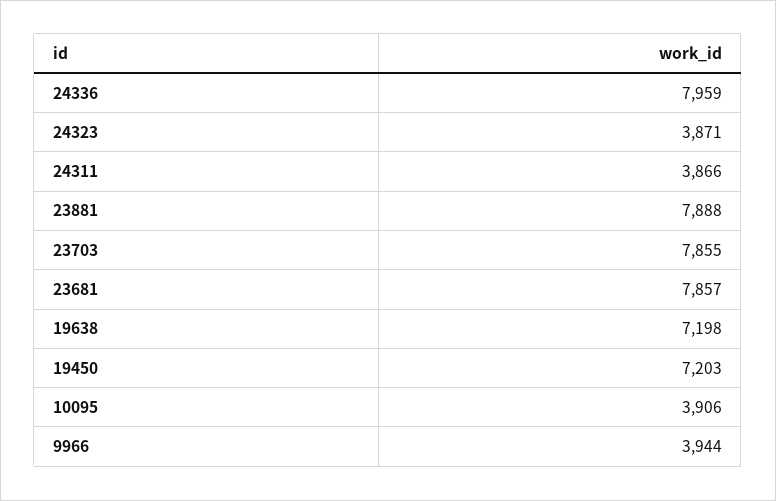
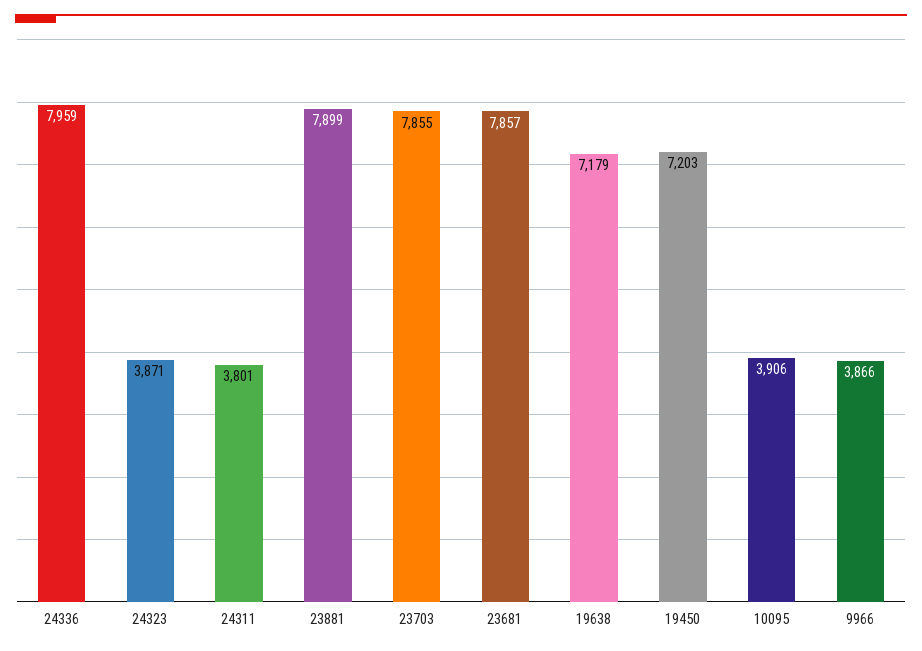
  {
    "24336": 7959,
    "24323": 3871,
-   "24311": 3866,
+   "24311": 3801,
-   "23881": 7888,
+   "23881": 7899,
    "23703": 7855,
    "23681": 7857,
-   "19638": 7198,
+   "19638": 7179,
    "19450": 7203,
    "10095": 3906,
-   "9966": 3944
+   "9966": 3866
  }

